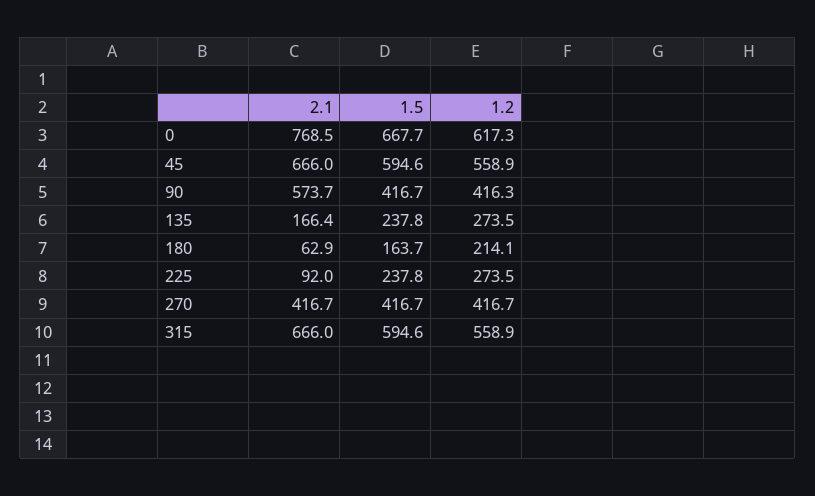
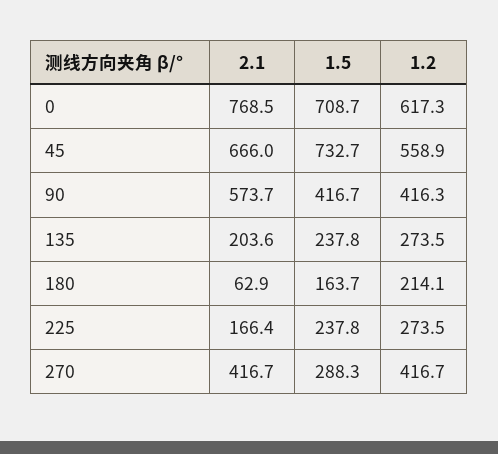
  {
    "2.1": {
      "0": 768.5,
      "45": 666,
      "90": 573.7,
-     "135": 166.4,
+     "135": 203.6,
      "180": 62.9,
-     "225": 92,
+     "225": 166.4,
-     "270": 416.7,
+     "270": 416.7
-     "315": 666
    },
    "1.5": {
-     "0": 667.7,
+     "0": 708.7,
-     "45": 594.6,
+     "45": 732.7,
      "90": 416.7,
      "135": 237.8,
      "180": 163.7,
      "225": 237.8,
-     "270": 416.7,
+     "270": 288.3
-     "315": 594.6
    },
    "1.2": {
      "0": 617.3,
      "45": 558.9,
      "90": 416.3,
      "135": 273.5,
      "180": 214.1,
      "225": 273.5,
-     "270": 416.7,
+     "270": 416.7
-     "315": 558.9
    }
  }

